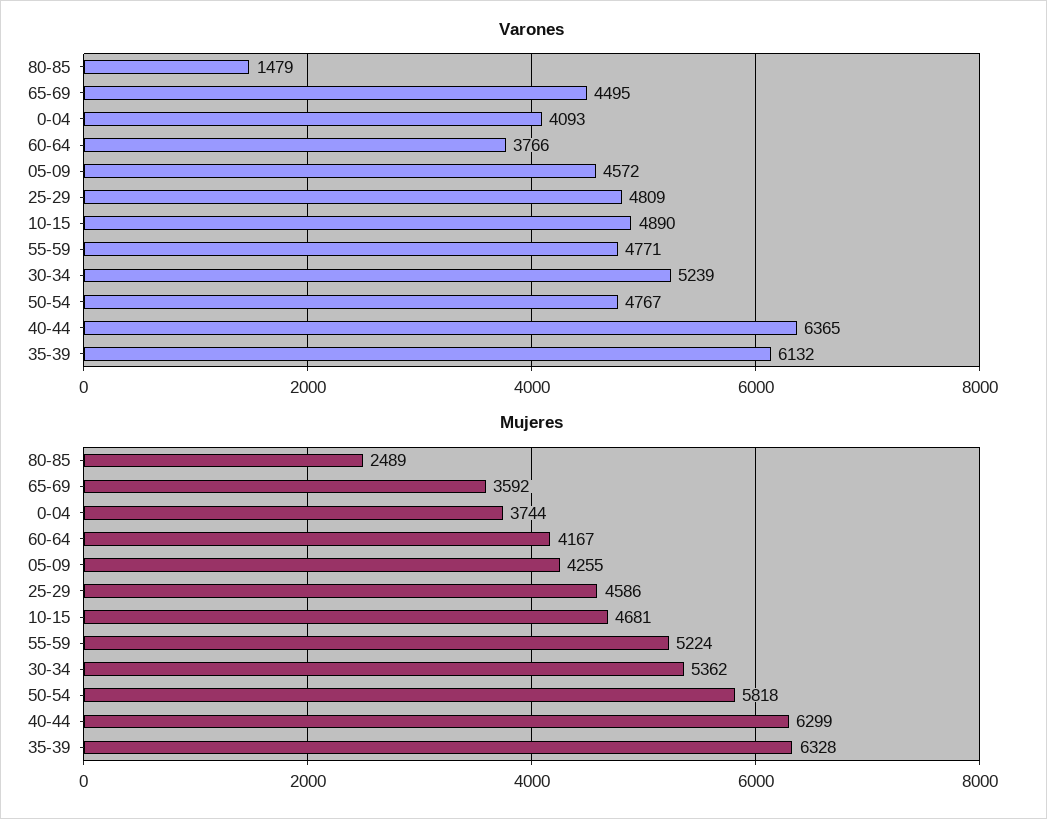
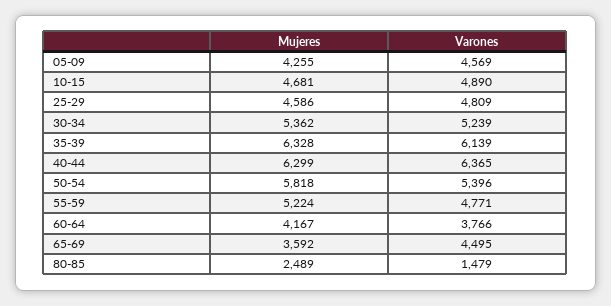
  {
    "Varones": {
      "80-85": 1479,
      "65-69": 4495,
-     "0-04": 4093,
      "60-64": 3766,
-     "05-09": 4572,
+     "05-09": 4569,
      "25-29": 4809,
      "10-15": 4890,
      "55-59": 4771,
      "30-34": 5239,
-     "50-54": 4767,
+     "50-54": 5396,
      "40-44": 6365,
-     "35-39": 6132
+     "35-39": 6139
    },
    "Mujeres": {
      "80-85": 2489,
      "65-69": 3592,
-     "0-04": 3744,
      "60-64": 4167,
      "05-09": 4255,
      "25-29": 4586,
      "10-15": 4681,
      "55-59": 5224,
      "30-34": 5362,
      "50-54": 5818,
      "40-44": 6299,
      "35-39": 6328
    }
  }

